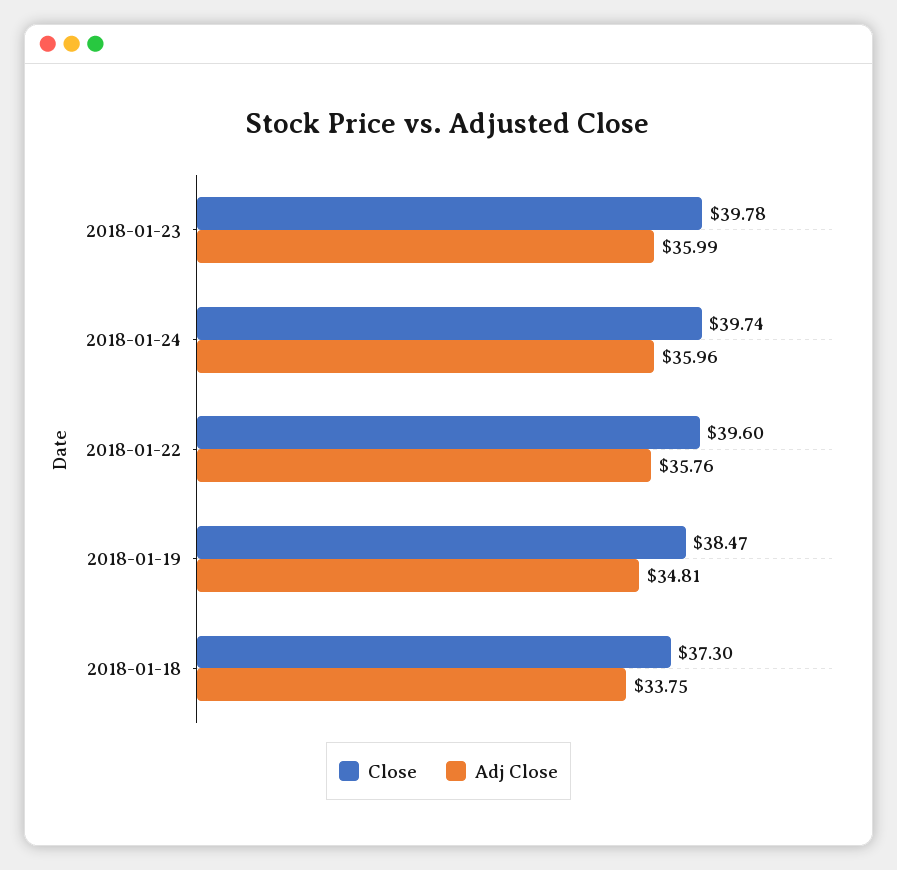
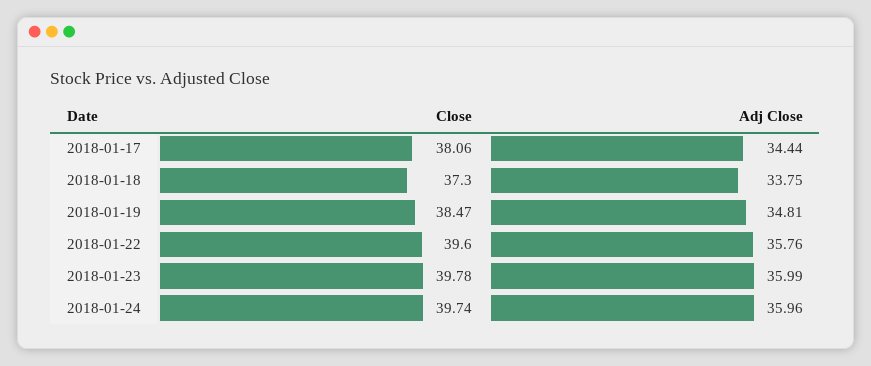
  {
    "Close": {
      "2018-01-23": 39.78,
      "2018-01-24": 39.74,
      "2018-01-22": 39.6,
      "2018-01-19": 38.47,
-     "2018-01-18": 37.3
+     "2018-01-18": 37.3,
+     "2018-01-17": 38.06
    },
    "Adj Close": {
      "2018-01-23": 35.99,
      "2018-01-24": 35.96,
      "2018-01-22": 35.76,
      "2018-01-19": 34.81,
-     "2018-01-18": 33.75
+     "2018-01-18": 33.75,
+     "2018-01-17": 34.44
    }
  }

